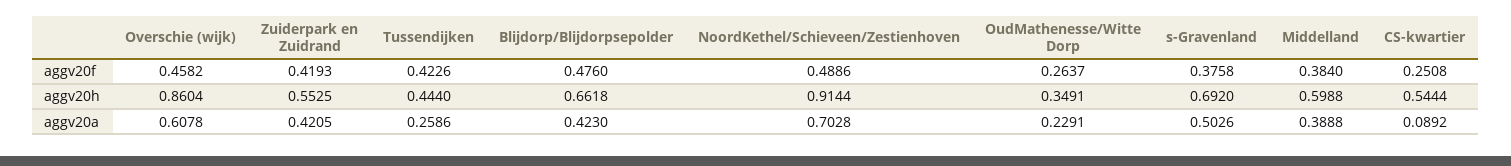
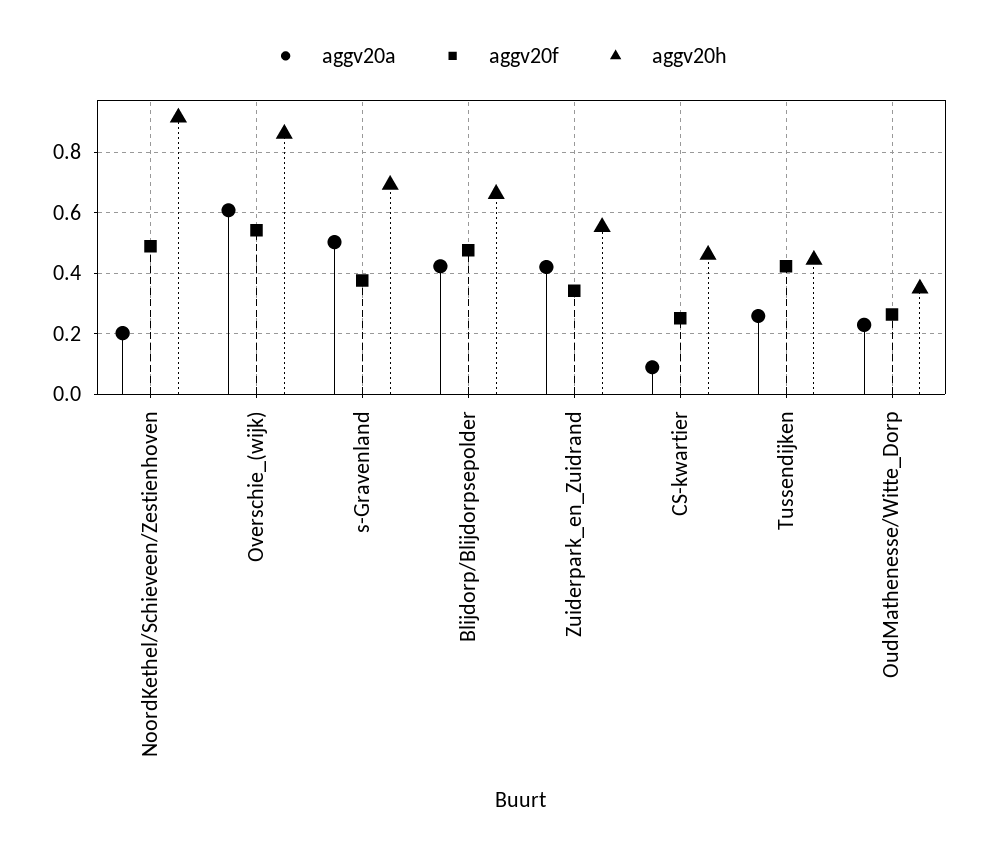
  {
    "aggv20f": {
-     "Overschie (wijk)": 0.4582,
+     "Overschie (wijk)": 0.54,
-     "Zuiderpark en Zuidrand": 0.4193,
+     "Zuiderpark en Zuidrand": 0.34,
      "Tussendijken": 0.4226,
      "Blijdorp/Blijdorpsepolder": 0.476,
      "NoordKethel/Schieveen/Zestienhoven": 0.4886,
      "OudMathenesse/Witte Dorp": 0.2637,
      "s-Gravenland": 0.3758,
-     "Middelland": 0.384,
      "CS-kwartier": 0.2508
    },
    "aggv20h": {
      "Overschie (wijk)": 0.8604,
      "Zuiderpark en Zuidrand": 0.5525,
      "Tussendijken": 0.444,
      "Blijdorp/Blijdorpsepolder": 0.6618,
      "NoordKethel/Schieveen/Zestienhoven": 0.9144,
      "OudMathenesse/Witte Dorp": 0.3491,
      "s-Gravenland": 0.692,
-     "Middelland": 0.5988,
-     "CS-kwartier": 0.5444
+     "CS-kwartier": 0.46
    },
    "aggv20a": {
      "Overschie (wijk)": 0.6078,
      "Zuiderpark en Zuidrand": 0.4205,
      "Tussendijken": 0.2586,
      "Blijdorp/Blijdorpsepolder": 0.423,
-     "NoordKethel/Schieveen/Zestienhoven": 0.7028,
+     "NoordKethel/Schieveen/Zestienhoven": 0.2,
      "OudMathenesse/Witte Dorp": 0.2291,
      "s-Gravenland": 0.5026,
-     "Middelland": 0.3888,
      "CS-kwartier": 0.0892
    }
  }

